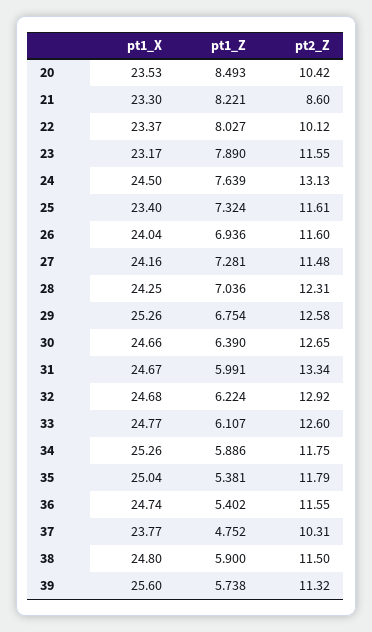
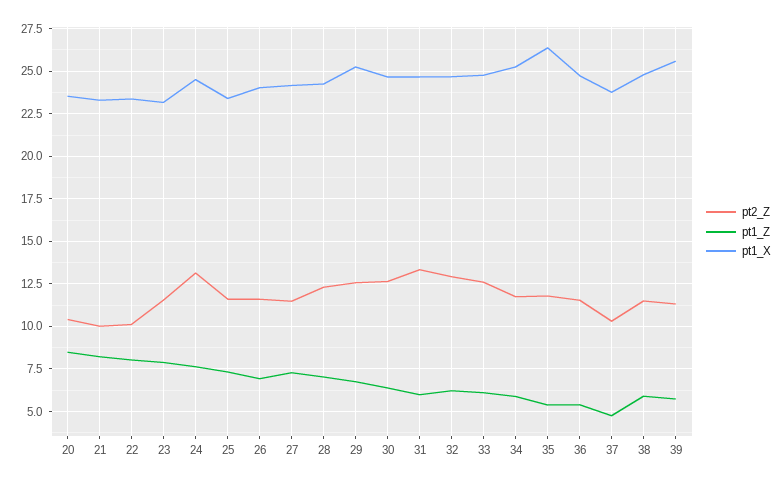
  {
    "pt1_X": {
      "20": 23.53,
      "21": 23.3,
      "22": 23.37,
      "23": 23.17,
      "24": 24.5,
      "25": 23.4,
      "26": 24.04,
      "27": 24.16,
      "28": 24.25,
      "29": 25.26,
      "30": 24.66,
      "31": 24.67,
      "32": 24.68,
      "33": 24.77,
      "34": 25.26,
-     "35": 25.04,
+     "35": 26.5,
      "36": 24.74,
      "37": 23.77,
      "38": 24.8,
      "39": 25.6
    },
    "pt1_Z": {
      "20": 8.493,
      "21": 8.221,
      "22": 8.027,
      "23": 7.89,
      "24": 7.639,
      "25": 7.324,
      "26": 6.936,
      "27": 7.281,
      "28": 7.036,
      "29": 6.754,
      "30": 6.39,
      "31": 5.991,
      "32": 6.224,
      "33": 6.107,
      "34": 5.886,
      "35": 5.381,
      "36": 5.402,
      "37": 4.752,
      "38": 5.9,
      "39": 5.738
    },
    "pt2_Z": {
      "20": 10.42,
-     "21": 8.6,
+     "21": 10,
      "22": 10.12,
      "23": 11.55,
      "24": 13.13,
      "25": 11.61,
      "26": 11.6,
      "27": 11.48,
      "28": 12.31,
      "29": 12.58,
      "30": 12.65,
      "31": 13.34,
      "32": 12.92,
      "33": 12.6,
      "34": 11.75,
      "35": 11.79,
      "36": 11.55,
      "37": 10.31,
      "38": 11.5,
      "39": 11.32
    }
  }

